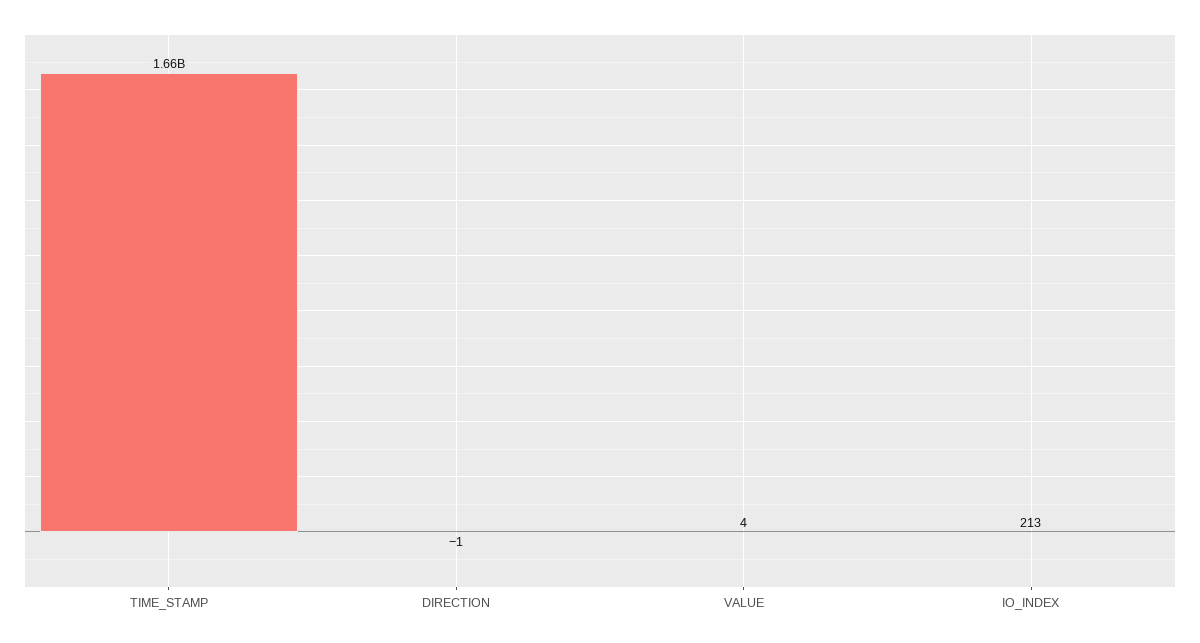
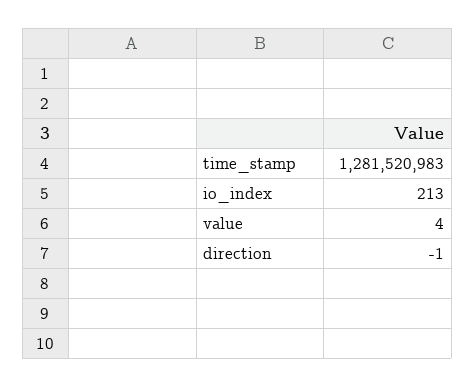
  {
-   "TIME_STAMP": 1660000000,
+   "TIME_STAMP": 1281520983,
    "DIRECTION": -1,
    "VALUE": 4,
    "IO_INDEX": 213
  }

